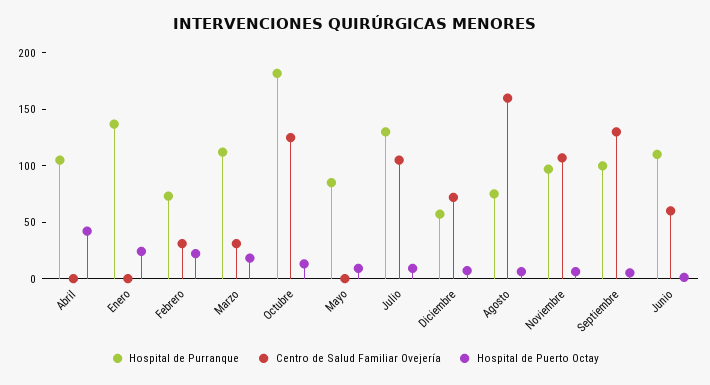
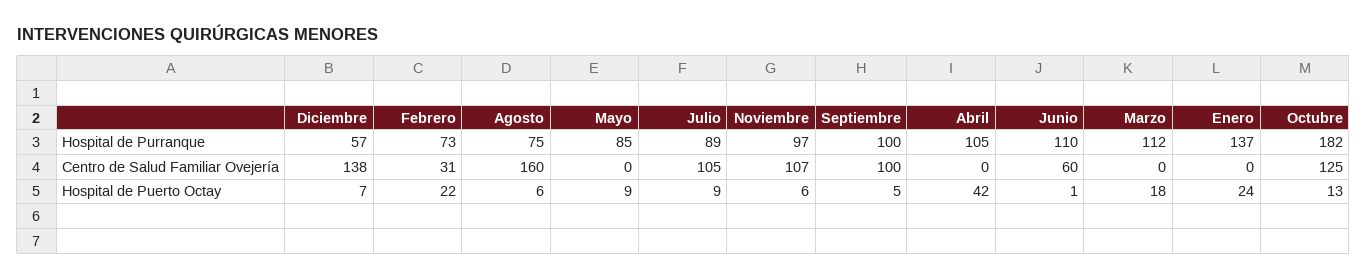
  {
    "Hospital de Purranque": {
      "Abril": 105,
      "Enero": 137,
      "Febrero": 73,
      "Marzo": 112,
      "Octubre": 182,
      "Mayo": 85,
-     "Julio": 130,
+     "Julio": 89,
      "Diciembre": 57,
      "Agosto": 75,
      "Noviembre": 97,
      "Septiembre": 100,
      "Junio": 110
    },
    "Centro de Salud Familiar Ovejería": {
      "Abril": 0,
      "Enero": 0,
      "Febrero": 31,
-     "Marzo": 30,
+     "Marzo": 0,
      "Octubre": 125,
      "Mayo": 0,
      "Julio": 105,
-     "Diciembre": 70,
+     "Diciembre": 138,
      "Agosto": 160,
      "Noviembre": 107,
-     "Septiembre": 130,
+     "Septiembre": 100,
      "Junio": 60
    },
    "Hospital de Puerto Octay": {
      "Abril": 42,
      "Enero": 24,
      "Febrero": 22,
      "Marzo": 18,
      "Octubre": 13,
      "Mayo": 9,
      "Julio": 9,
      "Diciembre": 7,
      "Agosto": 6,
      "Noviembre": 6,
      "Septiembre": 5,
      "Junio": 1
    }
  }

